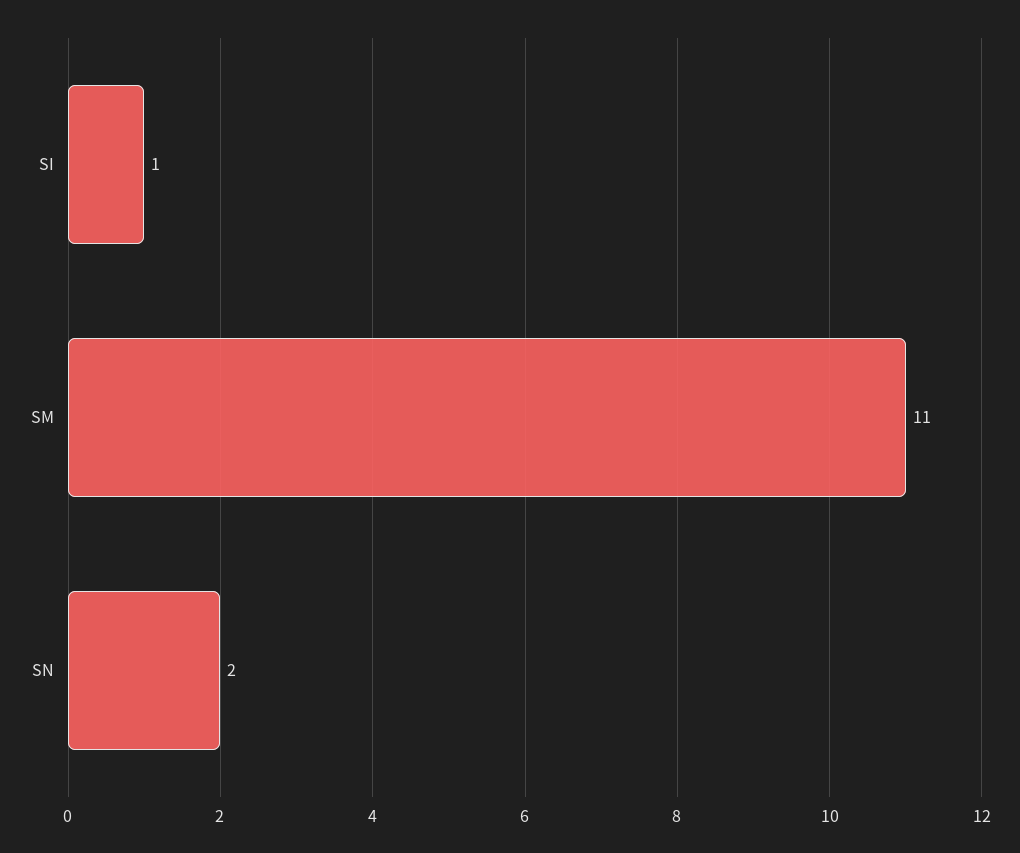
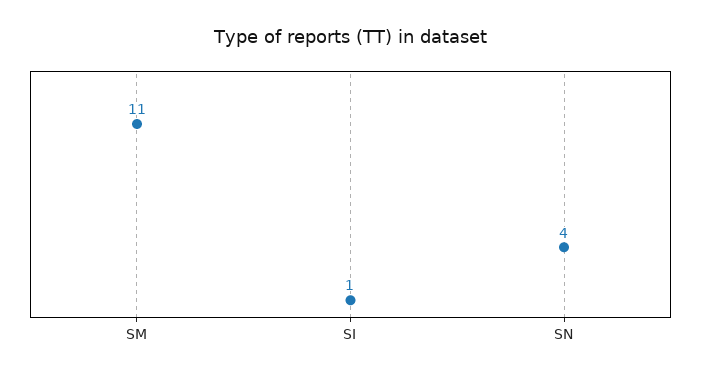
  {
    "SI": 1,
    "SM": 11,
-   "SN": 2
+   "SN": 4
  }

